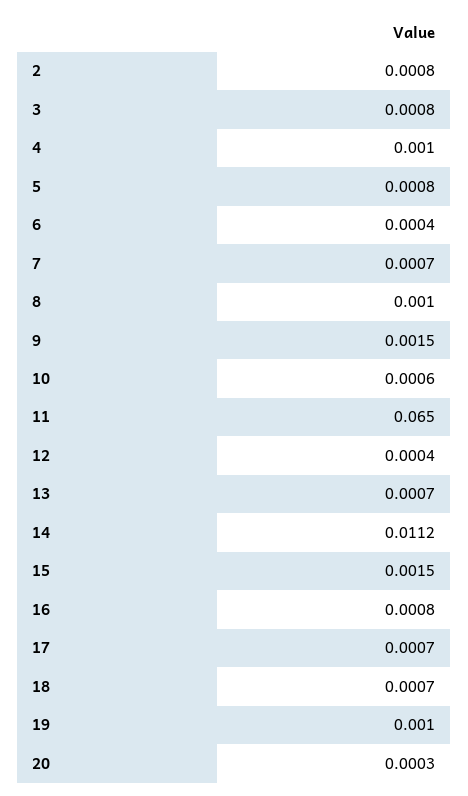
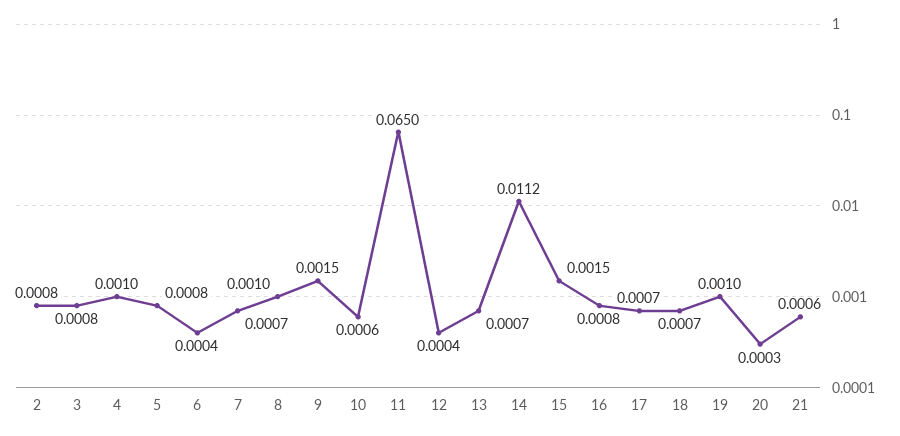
  {
    "2": 0.0008,
    "3": 0.0008,
    "4": 0.001,
    "5": 0.0008,
    "6": 0.0004,
    "7": 0.0007,
    "8": 0.001,
    "9": 0.0015,
    "10": 0.0006,
    "11": 0.065,
    "12": 0.0004,
    "13": 0.0007,
    "14": 0.0112,
    "15": 0.0015,
    "16": 0.0008,
    "17": 0.0007,
    "18": 0.0007,
    "19": 0.001,
-   "20": 0.0003
+   "20": 0.0003,
+   "21": 0.0006
  }

